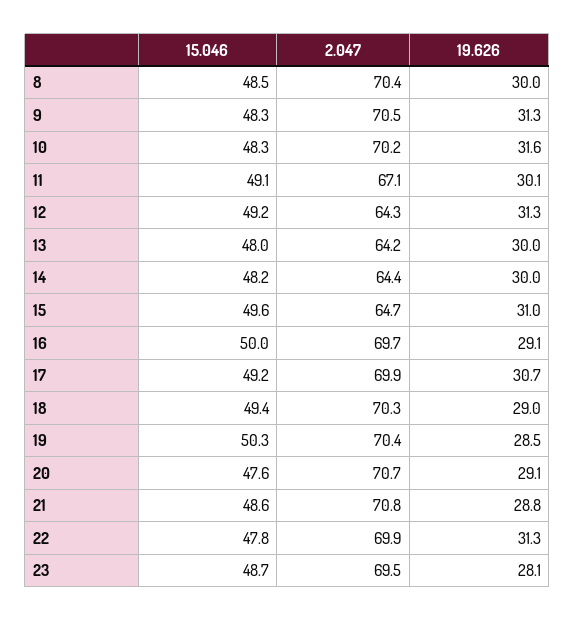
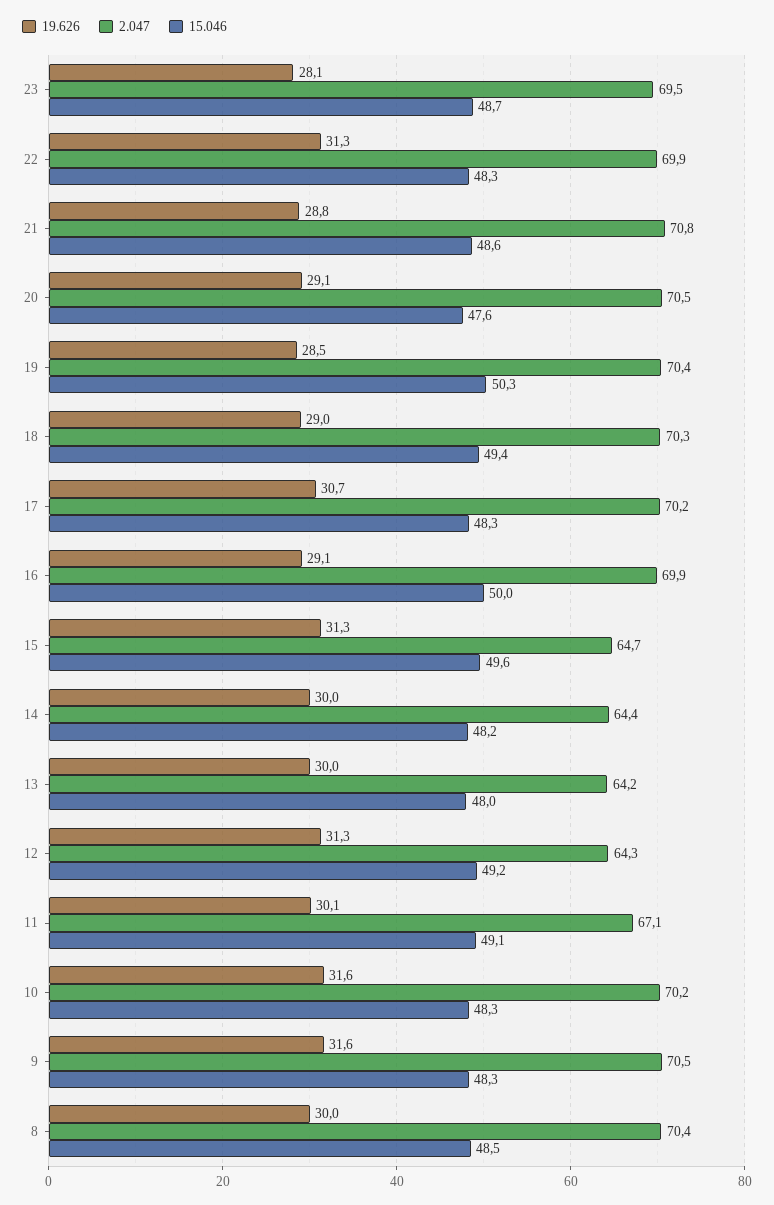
  {
    "15.046": {
      "8": 48.5,
      "9": 48.3,
      "10": 48.3,
      "11": 49.1,
      "12": 49.2,
      "13": 48,
      "14": 48.2,
      "15": 49.6,
      "16": 50,
-     "17": 49.2,
+     "17": 48.3,
      "18": 49.4,
      "19": 50.3,
      "20": 47.6,
      "21": 48.6,
-     "22": 47.8,
+     "22": 48.3,
      "23": 48.7
    },
    "2.047": {
      "8": 70.4,
      "9": 70.5,
      "10": 70.2,
      "11": 67.1,
      "12": 64.3,
      "13": 64.2,
      "14": 64.4,
      "15": 64.7,
-     "16": 69.7,
+     "16": 69.9,
-     "17": 69.9,
+     "17": 70.2,
      "18": 70.3,
      "19": 70.4,
-     "20": 70.7,
+     "20": 70.5,
      "21": 70.8,
      "22": 69.9,
      "23": 69.5
    },
    "19.626": {
      "8": 30,
-     "9": 31.3,
+     "9": 31.6,
      "10": 31.6,
      "11": 30.1,
      "12": 31.3,
      "13": 30,
      "14": 30,
-     "15": 31,
+     "15": 31.3,
      "16": 29.1,
      "17": 30.7,
      "18": 29,
      "19": 28.5,
      "20": 29.1,
      "21": 28.8,
      "22": 31.3,
      "23": 28.1
    }
  }

